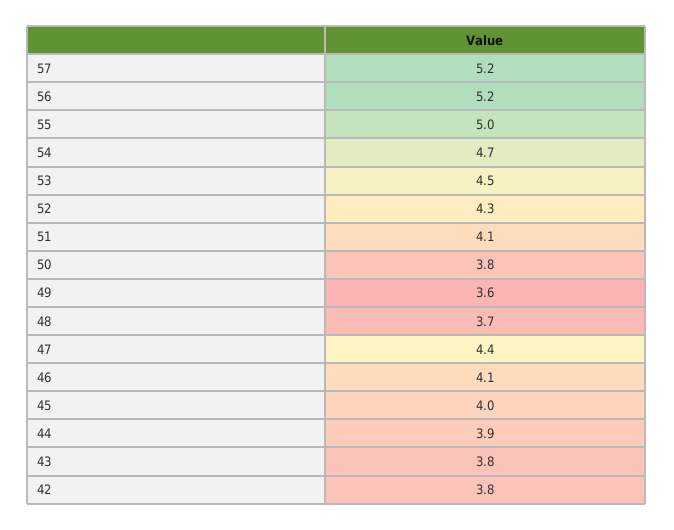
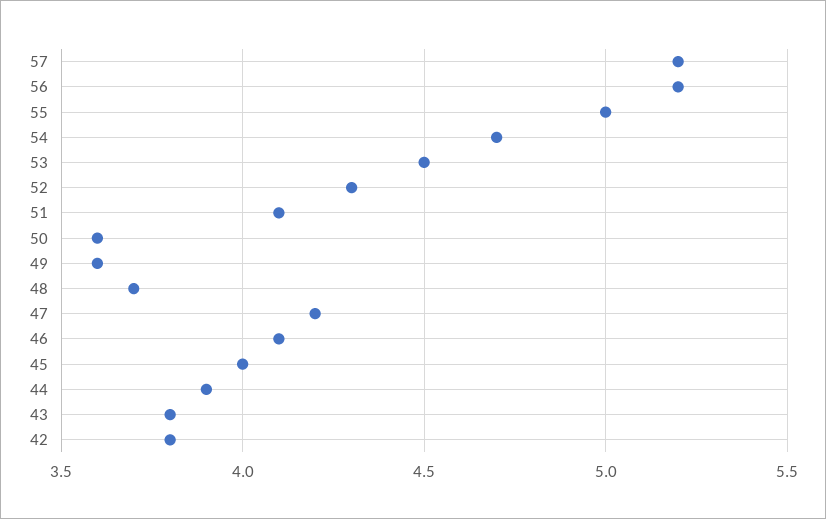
  {
    "57": 5.2,
    "56": 5.2,
    "55": 5,
    "54": 4.7,
    "53": 4.5,
    "52": 4.3,
    "51": 4.1,
-   "50": 3.8,
+   "50": 3.6,
    "49": 3.6,
    "48": 3.7,
-   "47": 4.4,
+   "47": 4.2,
    "46": 4.1,
    "45": 4,
    "44": 3.9,
    "43": 3.8,
    "42": 3.8
  }

